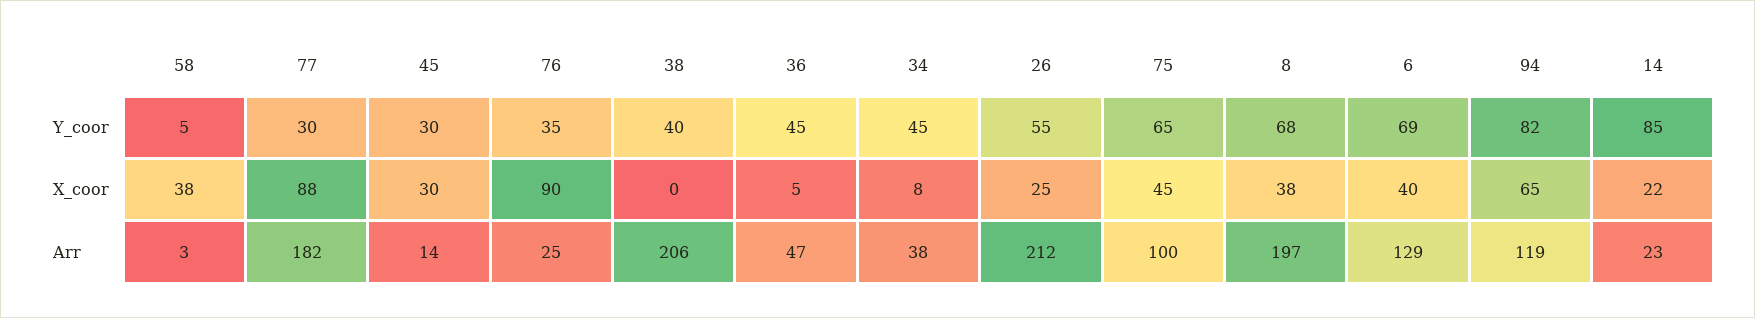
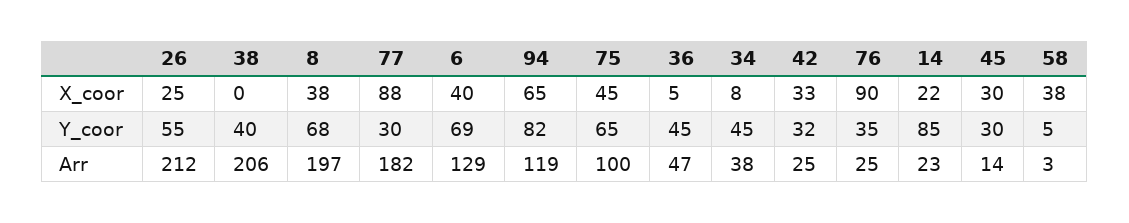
  {
    "58": {
      "Y_coor": 5,
      "X_coor": 38,
      "Arr": 3
    },
    "77": {
      "Y_coor": 30,
      "X_coor": 88,
      "Arr": 182
    },
    "45": {
      "Y_coor": 30,
      "X_coor": 30,
      "Arr": 14
    },
    "76": {
      "Y_coor": 35,
      "X_coor": 90,
      "Arr": 25
    },
    "38": {
      "Y_coor": 40,
      "X_coor": 0,
      "Arr": 206
    },
    "36": {
      "Y_coor": 45,
      "X_coor": 5,
      "Arr": 47
    },
    "34": {
      "Y_coor": 45,
      "X_coor": 8,
      "Arr": 38
    },
    "26": {
      "Y_coor": 55,
      "X_coor": 25,
      "Arr": 212
    },
    "75": {
      "Y_coor": 65,
      "X_coor": 45,
      "Arr": 100
    },
    "8": {
      "Y_coor": 68,
      "X_coor": 38,
      "Arr": 197
    },
    "6": {
      "Y_coor": 69,
      "X_coor": 40,
      "Arr": 129
    },
    "94": {
      "Y_coor": 82,
      "X_coor": 65,
      "Arr": 119
    },
    "14": {
      "Y_coor": 85,
      "X_coor": 22,
      "Arr": 23
-   }
+   },
+   "42": {
+     "X_coor": 33,
+     "Y_coor": 32,
+     "Arr": 25
+   }
  }

